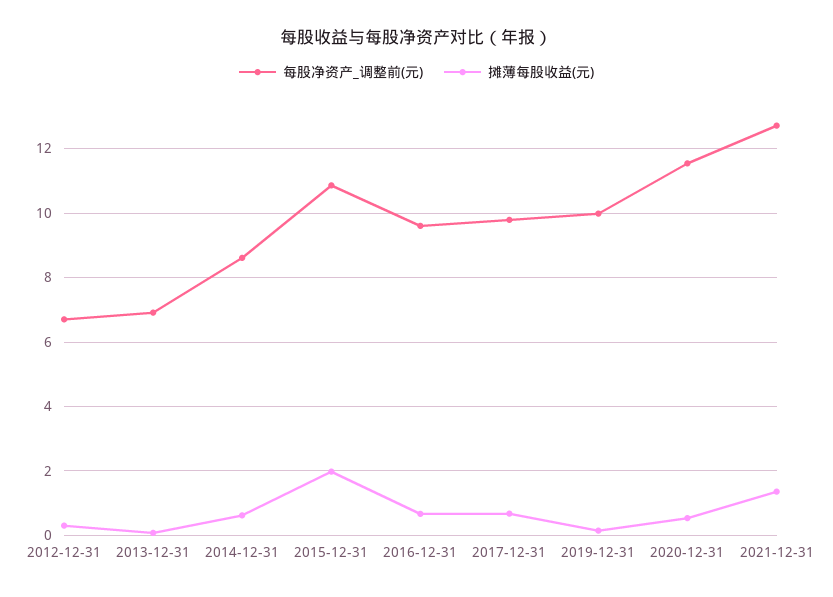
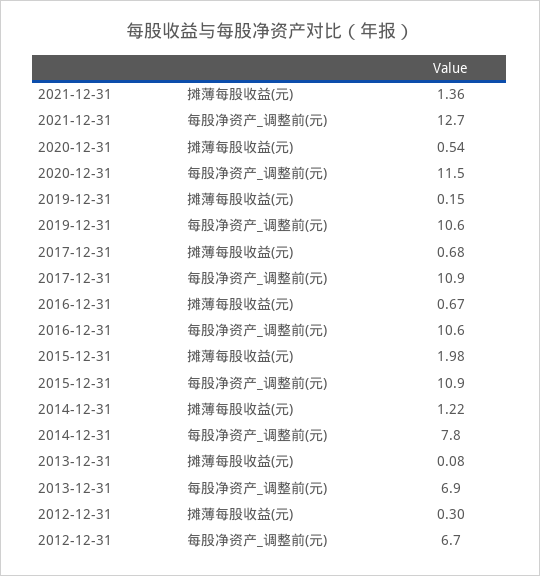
  {
    "每股净资产_调整前(元)": {
      "2012-12-31": 6.7,
      "2013-12-31": 6.9,
-     "2014-12-31": 8.6,
+     "2014-12-31": 7.8,
      "2015-12-31": 10.9,
-     "2016-12-31": 9.6,
+     "2016-12-31": 10.6,
-     "2017-12-31": 9.8,
+     "2017-12-31": 10.9,
-     "2019-12-31": 10,
+     "2019-12-31": 10.6,
      "2020-12-31": 11.5,
      "2021-12-31": 12.7
    },
    "摊薄每股收益(元)": {
      "2012-12-31": 0.3,
      "2013-12-31": 0.08,
-     "2014-12-31": 0.6,
+     "2014-12-31": 1.22,
      "2015-12-31": 1.98,
      "2016-12-31": 0.67,
      "2017-12-31": 0.68,
      "2019-12-31": 0.15,
      "2020-12-31": 0.54,
      "2021-12-31": 1.36
    }
  }

